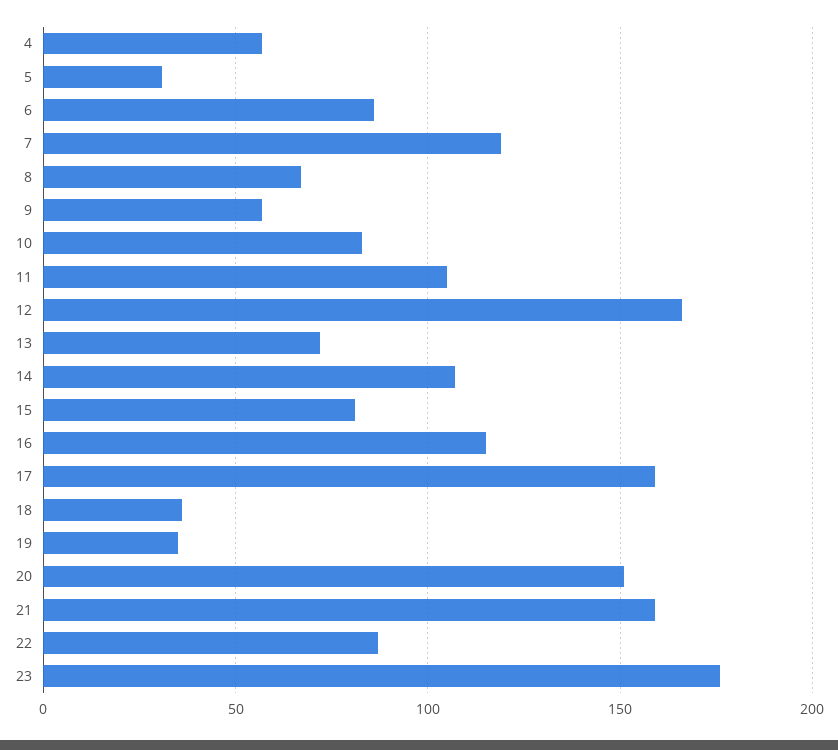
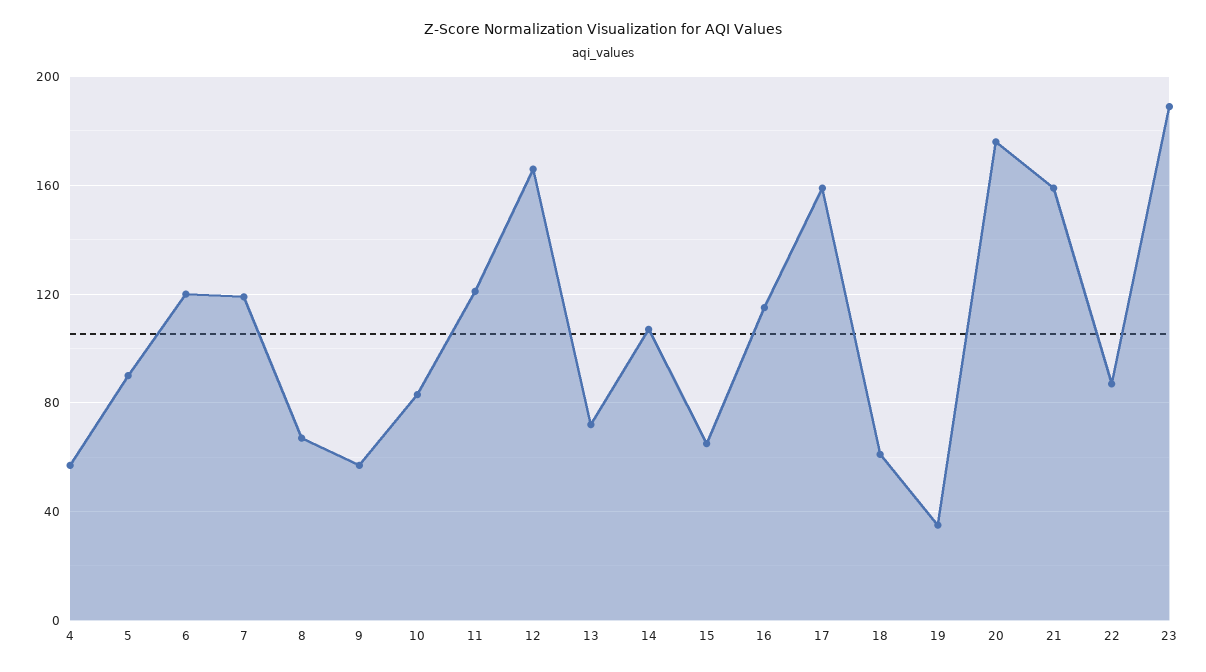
  {
    "4": 55,
-   "5": 30,
+   "5": 90,
-   "6": 85,
+   "6": 120,
    "7": 120,
    "8": 65,
    "9": 55,
    "10": 85,
-   "11": 105,
+   "11": 120,
    "12": 165,
    "13": 70,
    "14": 105,
-   "15": 80,
+   "15": 65,
    "16": 115,
    "17": 160,
-   "18": 35,
+   "18": 60,
    "19": 35,
-   "20": 150,
+   "20": 175,
    "21": 160,
    "22": 85,
-   "23": 175
+   "23": 190
  }

